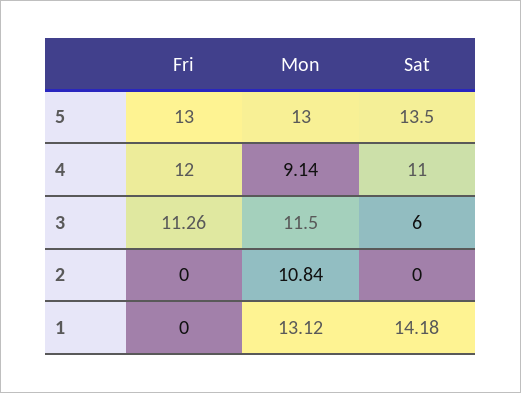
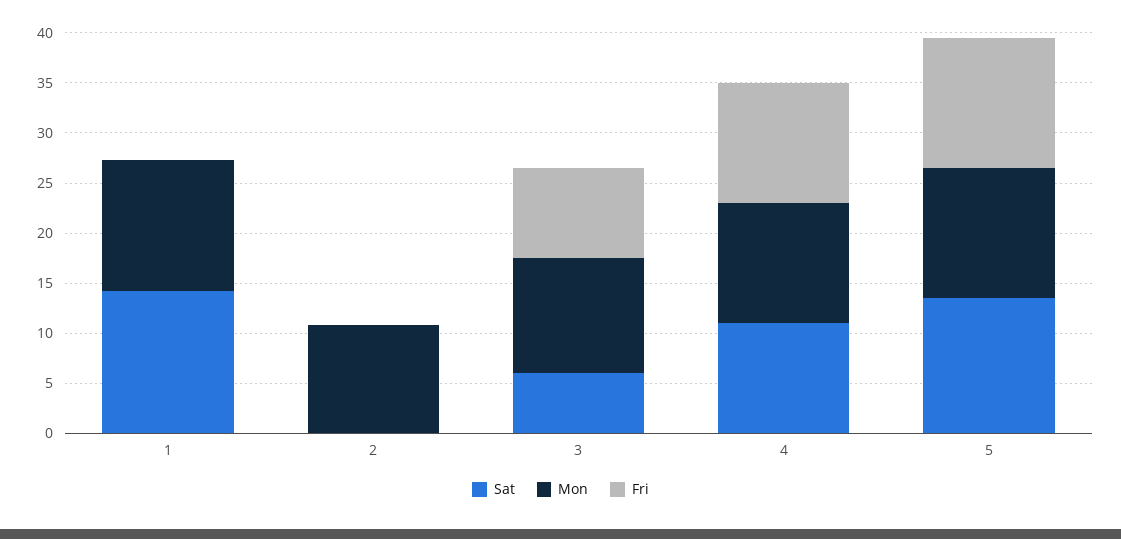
  {
    "Fri": {
      "5": 13,
      "4": 12,
-     "3": 11.26,
+     "3": 9,
      "2": 0,
      "1": 0
    },
    "Mon": {
      "5": 13,
-     "4": 9.14,
+     "4": 12,
      "3": 11.5,
      "2": 10.84,
      "1": 13.12
    },
    "Sat": {
      "5": 13.5,
      "4": 11,
      "3": 6,
      "2": 0,
      "1": 14.18
    }
  }

